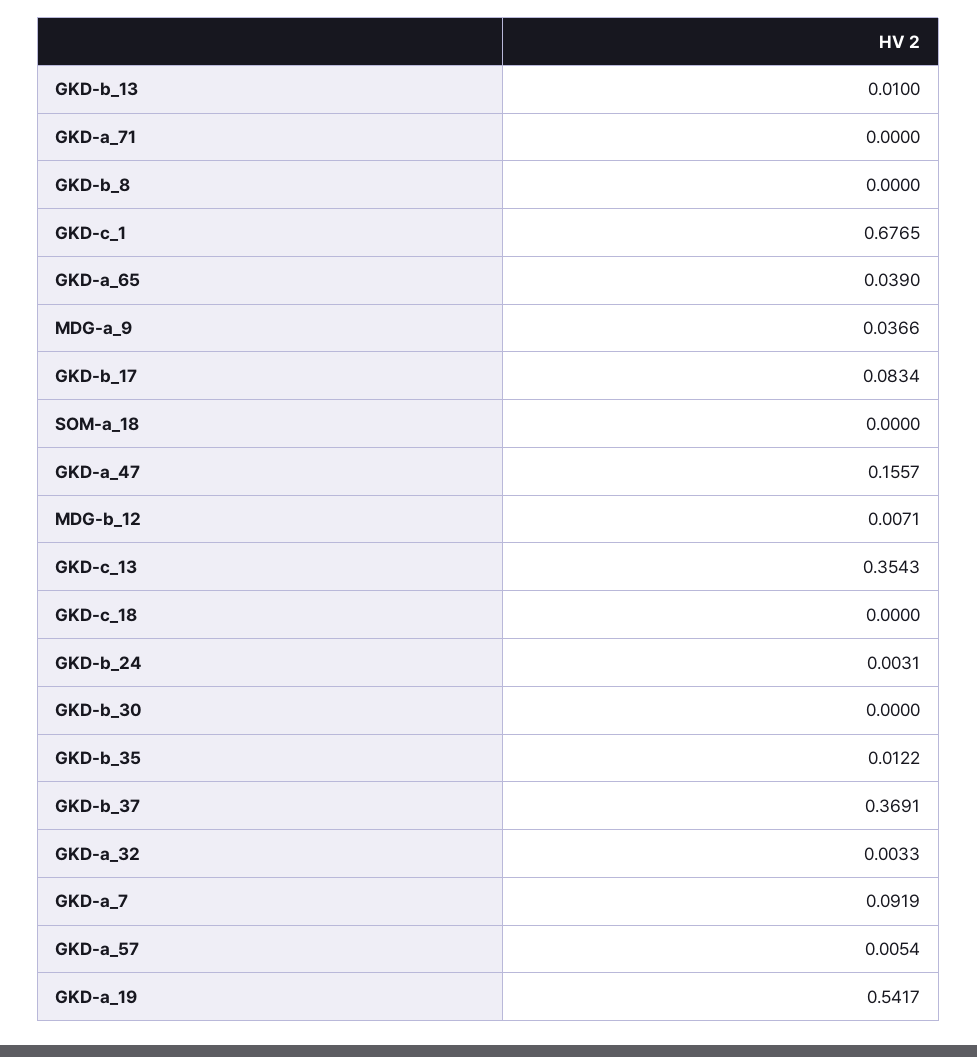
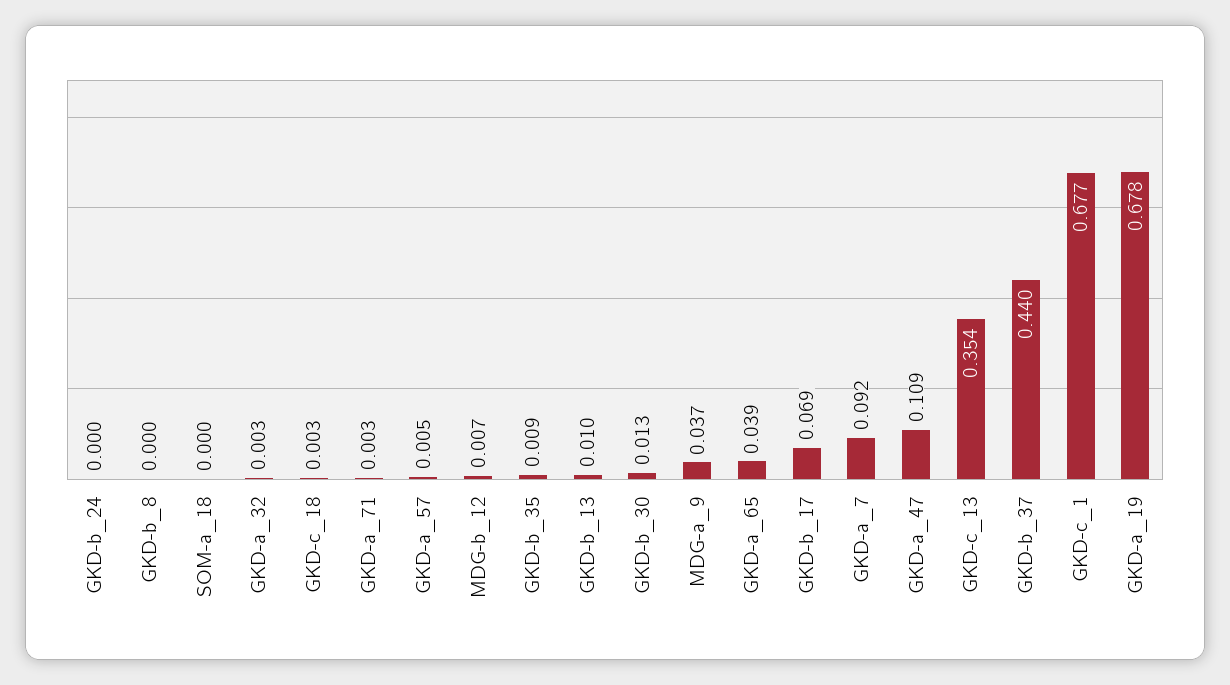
  {
    "GKD-b_13": 0.01,
-   "GKD-a_71": 0,
+   "GKD-a_71": 0.003,
    "GKD-b_8": 0,
    "GKD-c_1": 0.6765,
    "GKD-a_65": 0.039,
    "MDG-a_9": 0.0366,
-   "GKD-b_17": 0.0834,
+   "GKD-b_17": 0.069,
    "SOM-a_18": 0,
-   "GKD-a_47": 0.1557,
+   "GKD-a_47": 0.109,
    "MDG-b_12": 0.0071,
    "GKD-c_13": 0.3543,
-   "GKD-c_18": 0,
+   "GKD-c_18": 0.003,
-   "GKD-b_24": 0.0031,
+   "GKD-b_24": 0,
-   "GKD-b_30": 0,
+   "GKD-b_30": 0.013,
-   "GKD-b_35": 0.0122,
+   "GKD-b_35": 0.009,
-   "GKD-b_37": 0.3691,
+   "GKD-b_37": 0.44,
    "GKD-a_32": 0.0033,
    "GKD-a_7": 0.0919,
    "GKD-a_57": 0.0054,
-   "GKD-a_19": 0.5417
+   "GKD-a_19": 0.678
  }

